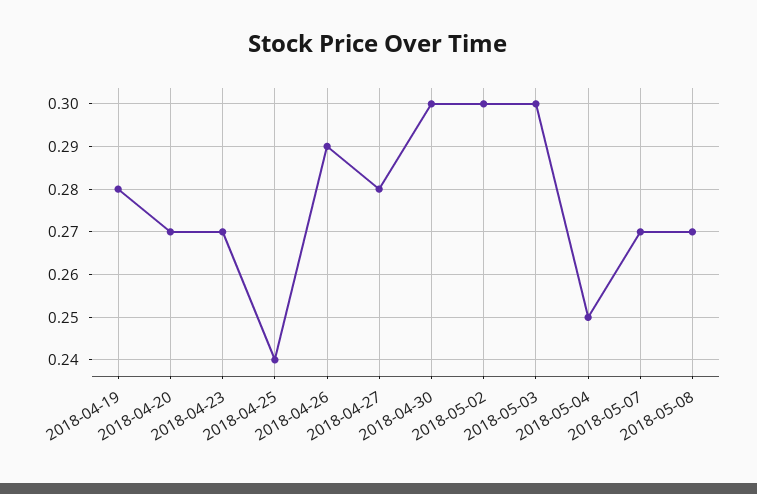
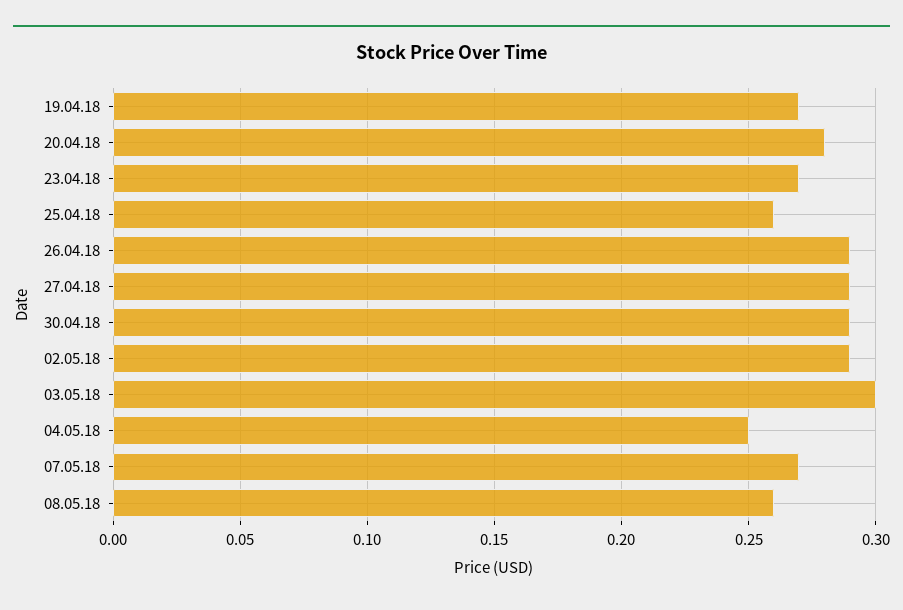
  {
-   "2018-04-19": 0.28,
+   "2018-04-19": 0.27,
-   "2018-04-20": 0.27,
+   "2018-04-20": 0.28,
    "2018-04-23": 0.27,
-   "2018-04-25": 0.24,
+   "2018-04-25": 0.26,
    "2018-04-26": 0.29,
-   "2018-04-27": 0.28,
+   "2018-04-27": 0.29,
-   "2018-04-30": 0.3,
+   "2018-04-30": 0.29,
-   "2018-05-02": 0.3,
+   "2018-05-02": 0.29,
    "2018-05-03": 0.3,
    "2018-05-04": 0.25,
    "2018-05-07": 0.27,
-   "2018-05-08": 0.27
+   "2018-05-08": 0.26
  }

